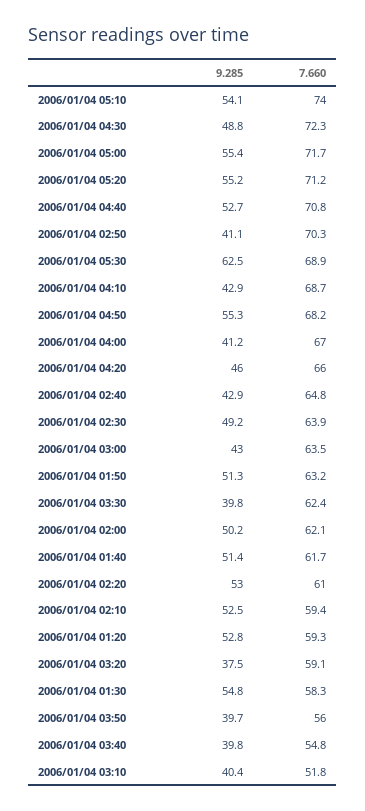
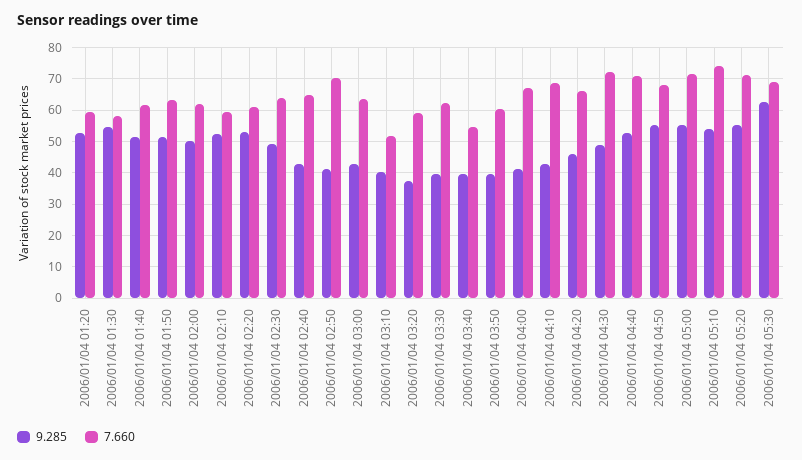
  {
    "9.285": {
      "2006/01/04 05:10": 54.1,
      "2006/01/04 04:30": 48.8,
      "2006/01/04 05:00": 55.4,
      "2006/01/04 05:20": 55.2,
      "2006/01/04 04:40": 52.7,
      "2006/01/04 02:50": 41.1,
      "2006/01/04 05:30": 62.5,
      "2006/01/04 04:10": 42.9,
      "2006/01/04 04:50": 55.3,
      "2006/01/04 04:00": 41.2,
      "2006/01/04 04:20": 46,
      "2006/01/04 02:40": 42.9,
      "2006/01/04 02:30": 49.2,
      "2006/01/04 03:00": 43,
      "2006/01/04 01:50": 51.3,
      "2006/01/04 03:30": 39.8,
      "2006/01/04 02:00": 50.2,
      "2006/01/04 01:40": 51.4,
      "2006/01/04 02:20": 53,
      "2006/01/04 02:10": 52.5,
      "2006/01/04 01:20": 52.8,
      "2006/01/04 03:20": 37.5,
      "2006/01/04 01:30": 54.8,
      "2006/01/04 03:50": 39.7,
      "2006/01/04 03:40": 39.8,
      "2006/01/04 03:10": 40.4
    },
    "7.660": {
      "2006/01/04 05:10": 74,
      "2006/01/04 04:30": 72.3,
      "2006/01/04 05:00": 71.7,
      "2006/01/04 05:20": 71.2,
      "2006/01/04 04:40": 70.8,
      "2006/01/04 02:50": 70.3,
      "2006/01/04 05:30": 68.9,
      "2006/01/04 04:10": 68.7,
      "2006/01/04 04:50": 68.2,
      "2006/01/04 04:00": 67,
      "2006/01/04 04:20": 66,
      "2006/01/04 02:40": 64.8,
      "2006/01/04 02:30": 63.9,
      "2006/01/04 03:00": 63.5,
      "2006/01/04 01:50": 63.2,
      "2006/01/04 03:30": 62.4,
      "2006/01/04 02:00": 62.1,
      "2006/01/04 01:40": 61.7,
      "2006/01/04 02:20": 61,
      "2006/01/04 02:10": 59.4,
      "2006/01/04 01:20": 59.3,
      "2006/01/04 03:20": 59.1,
      "2006/01/04 01:30": 58.3,
-     "2006/01/04 03:50": 56,
+     "2006/01/04 03:50": 60,
      "2006/01/04 03:40": 54.8,
      "2006/01/04 03:10": 51.8
    }
  }

